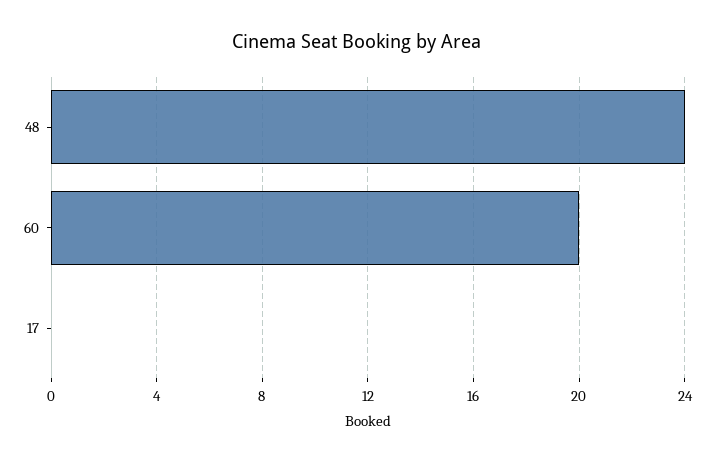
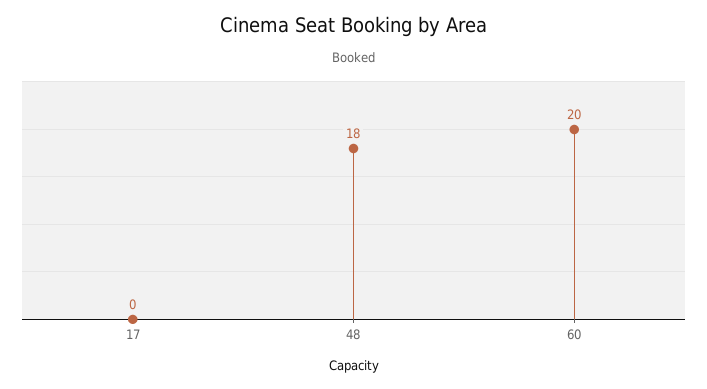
  {
-   "48": 24,
+   "48": 18,
    "60": 20,
    "17": 0
  }

